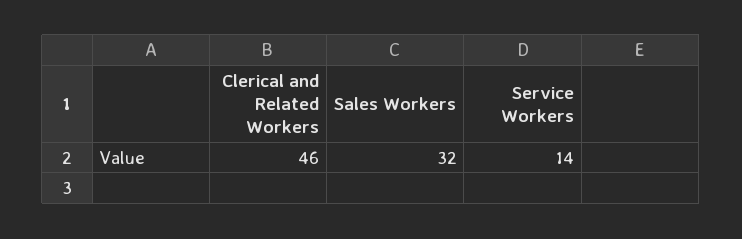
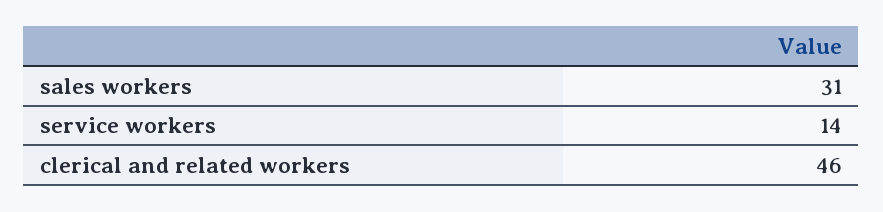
  {
    "Clerical and Related Workers": 46,
-   "Sales Workers": 32,
+   "Sales Workers": 31,
    "Service Workers": 14
  }

